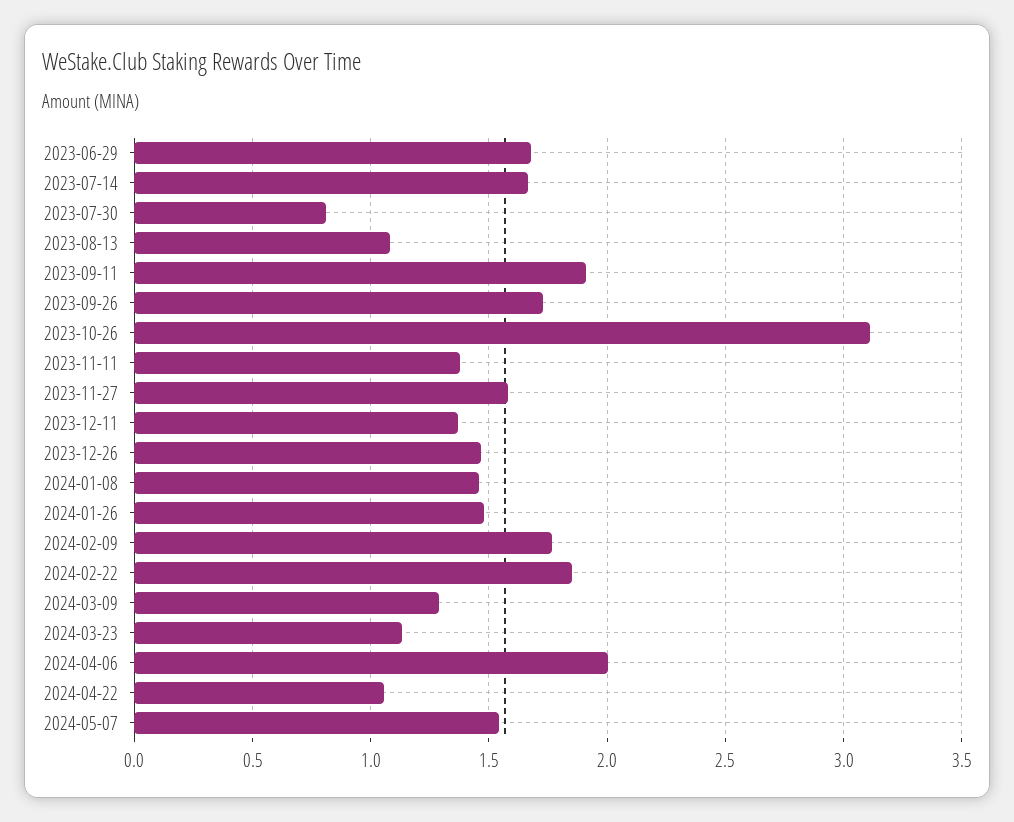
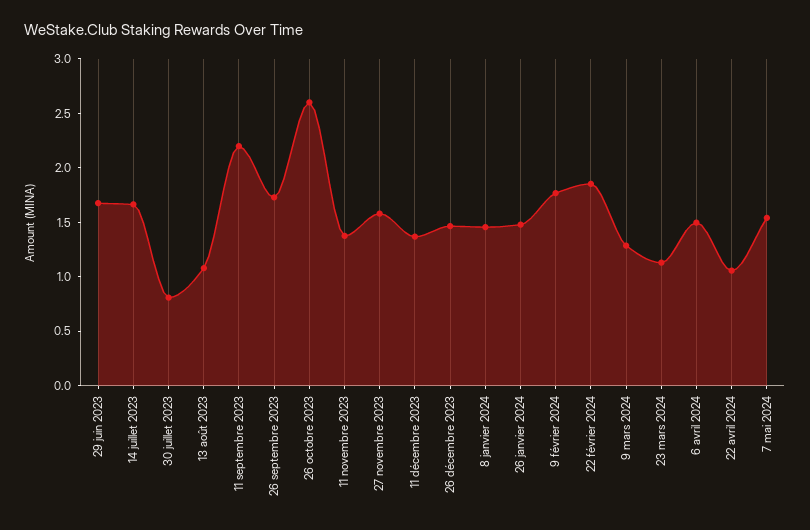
  {
    "2023-06-29": 1.7,
    "2023-07-14": 1.65,
    "2023-07-30": 0.8,
    "2023-08-13": 1.1,
-   "2023-09-11": 1.9,
+   "2023-09-11": 2.2,
    "2023-09-26": 1.75,
-   "2023-10-26": 3.1,
+   "2023-10-26": 2.6,
    "2023-11-11": 1.4,
    "2023-11-27": 1.6,
    "2023-12-11": 1.35,
    "2023-12-26": 1.45,
    "2024-01-08": 1.45,
    "2024-01-26": 1.5,
    "2024-02-09": 1.75,
    "2024-02-22": 1.85,
    "2024-03-09": 1.3,
    "2024-03-23": 1.15,
-   "2024-04-06": 2,
+   "2024-04-06": 1.5,
    "2024-04-22": 1.05,
    "2024-05-07": 1.55
  }

